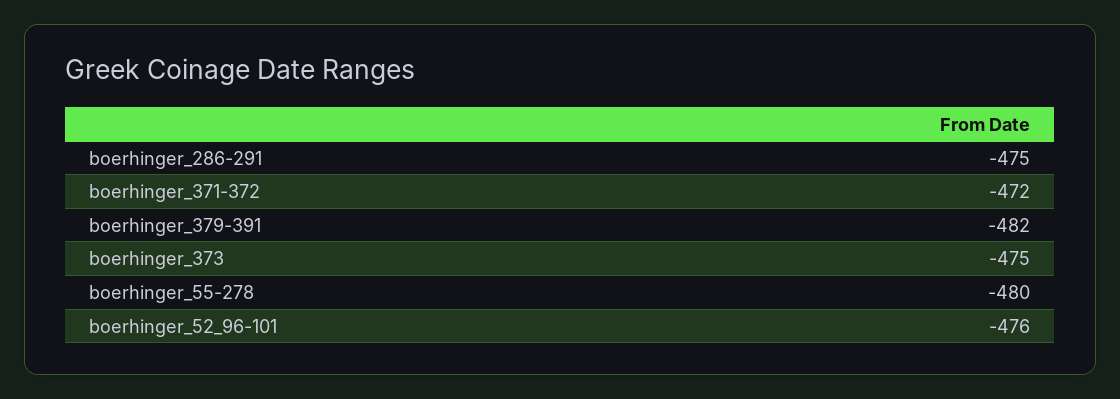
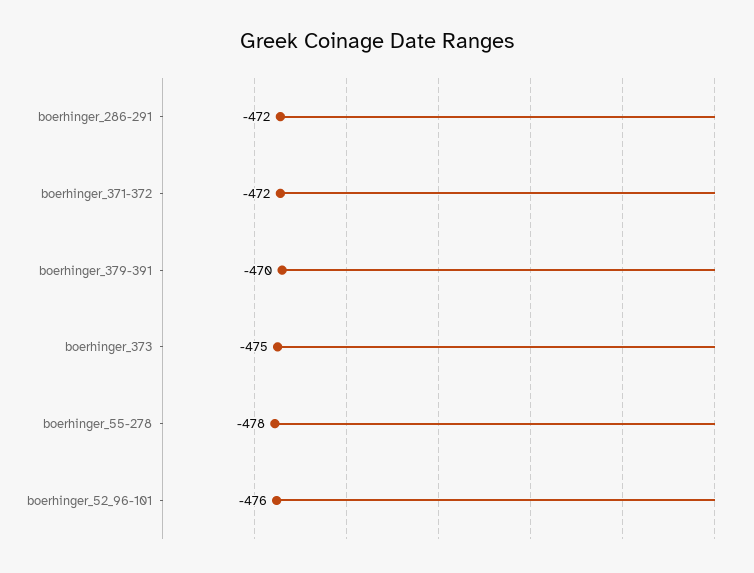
  {
-   "boerhinger_286-291": -475,
+   "boerhinger_286-291": -472,
    "boerhinger_371-372": -472,
-   "boerhinger_379-391": -482,
+   "boerhinger_379-391": -470,
    "boerhinger_373": -475,
-   "boerhinger_55-278": -480,
+   "boerhinger_55-278": -478,
    "boerhinger_52_96-101": -476
  }

